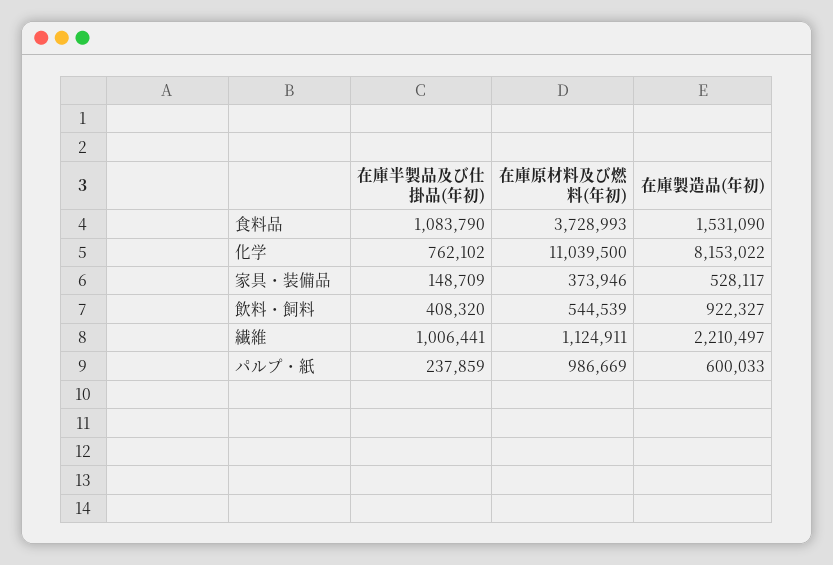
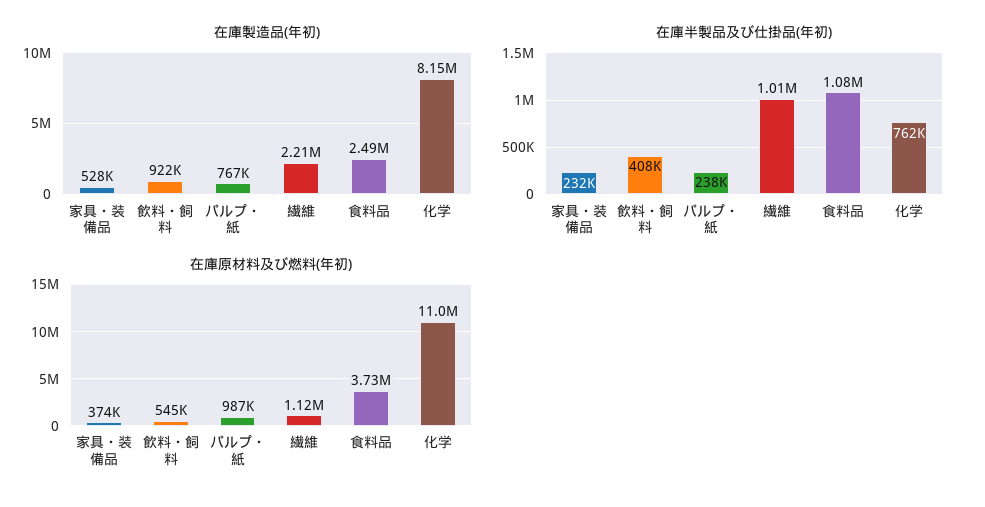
  {
    "在庫半製品及び仕掛品(年初)": {
      "食料品": 1083790,
      "化学": 762102,
-     "家具・装備品": 148709,
+     "家具・装備品": 232000,
      "飲料・飼料": 408320,
      "繊維": 1006441,
      "パルプ・紙": 237859
    },
    "在庫原材料及び燃料(年初)": {
      "食料品": 3728993,
      "化学": 11039500,
      "家具・装備品": 373946,
      "飲料・飼料": 544539,
      "繊維": 1124911,
      "パルプ・紙": 986669
    },
    "在庫製造品(年初)": {
-     "食料品": 1531090,
+     "食料品": 2490000,
      "化学": 8153022,
      "家具・装備品": 528117,
      "飲料・飼料": 922327,
      "繊維": 2210497,
-     "パルプ・紙": 600033
+     "パルプ・紙": 767000
    }
  }

